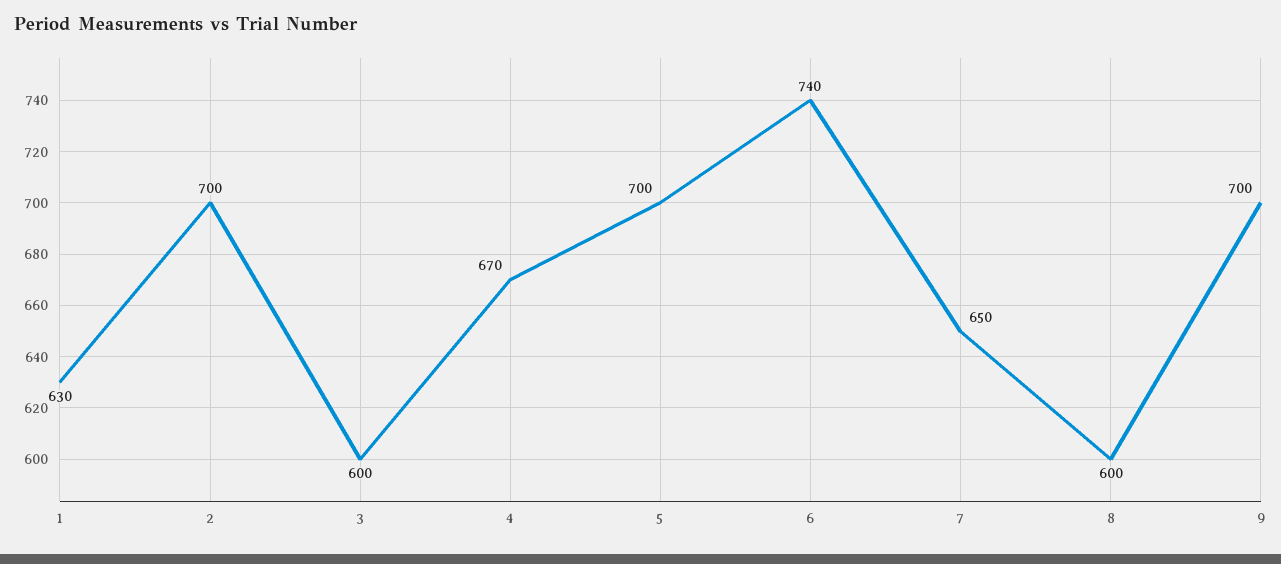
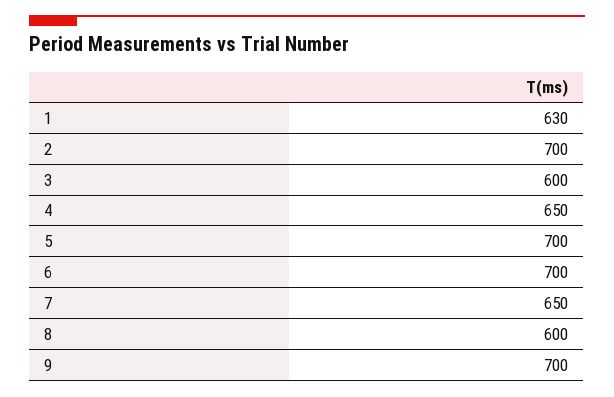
  {
    "1": 630,
    "2": 700,
    "3": 600,
-   "4": 670,
+   "4": 650,
    "5": 700,
-   "6": 740,
+   "6": 700,
    "7": 650,
    "8": 600,
    "9": 700
  }

